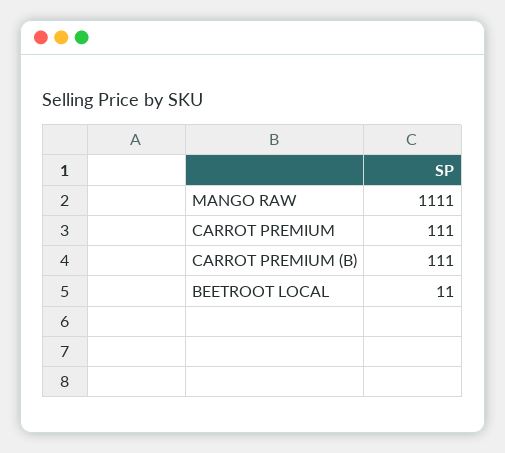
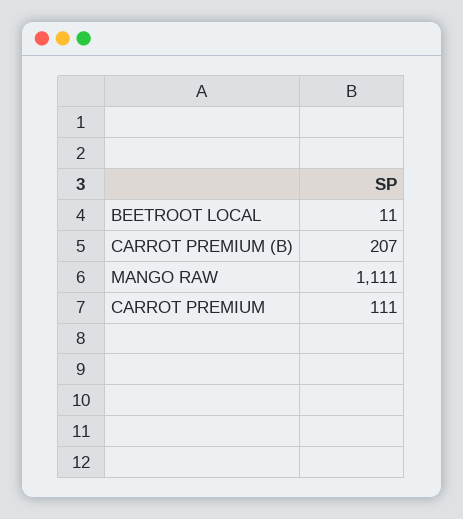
  {
    "MANGO RAW": 1111,
    "CARROT PREMIUM": 111,
-   "CARROT PREMIUM (B)": 111,
+   "CARROT PREMIUM (B)": 207,
    "BEETROOT LOCAL": 11
  }

